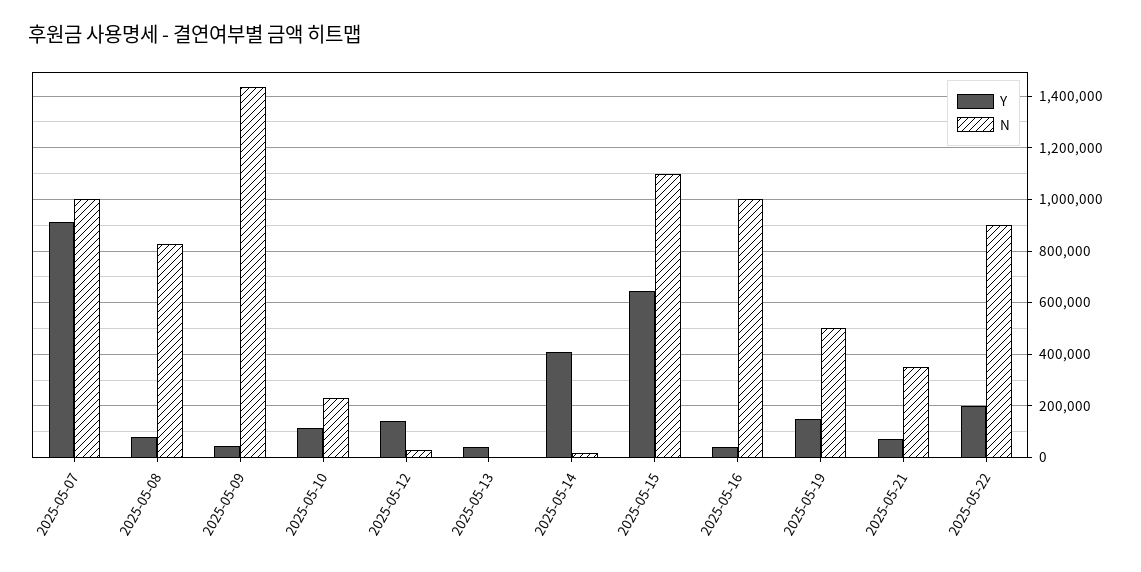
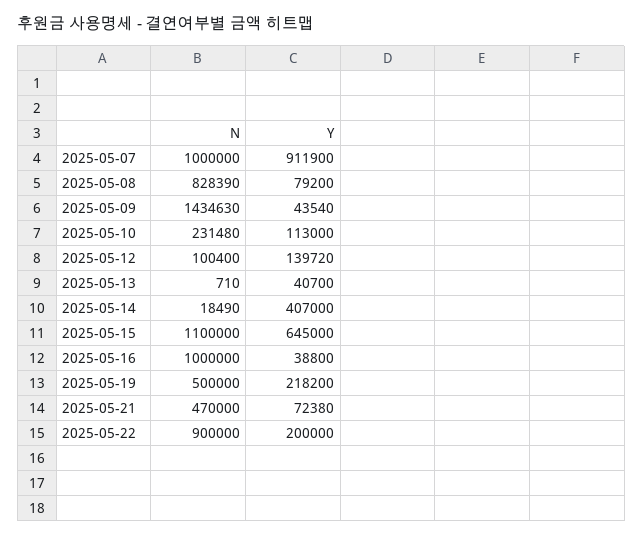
  {
    "Y": {
      "2025-05-07": 911900,
      "2025-05-08": 79200,
      "2025-05-09": 43540,
      "2025-05-10": 113000,
      "2025-05-12": 139720,
      "2025-05-13": 40700,
      "2025-05-14": 407000,
      "2025-05-15": 645000,
      "2025-05-16": 38800,
-     "2025-05-19": 150000,
+     "2025-05-19": 218200,
      "2025-05-21": 72380,
      "2025-05-22": 200000
    },
    "N": {
      "2025-05-07": 1000000,
      "2025-05-08": 828390,
      "2025-05-09": 1434630,
      "2025-05-10": 231480,
-     "2025-05-12": 25000,
+     "2025-05-12": 100400,
      "2025-05-13": 710,
      "2025-05-14": 18490,
      "2025-05-15": 1100000,
      "2025-05-16": 1000000,
      "2025-05-19": 500000,
-     "2025-05-21": 350000,
+     "2025-05-21": 470000,
      "2025-05-22": 900000
    }
  }

